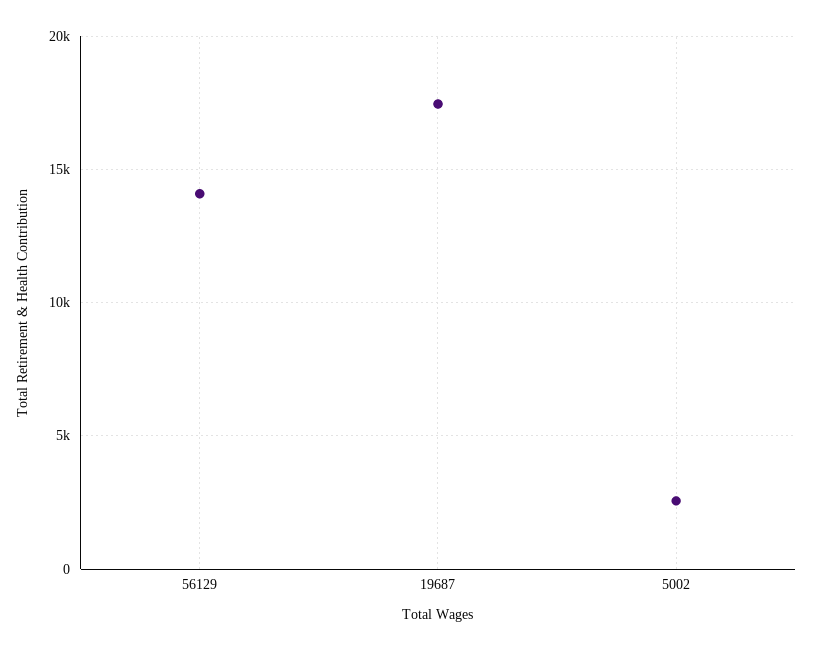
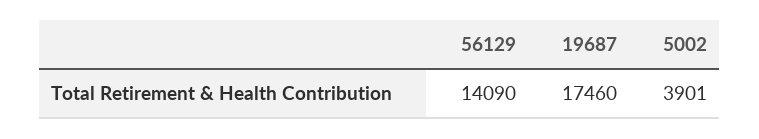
  {
    "56129": 14090,
    "19687": 17460,
-   "5002": 2500
+   "5002": 3901
  }

